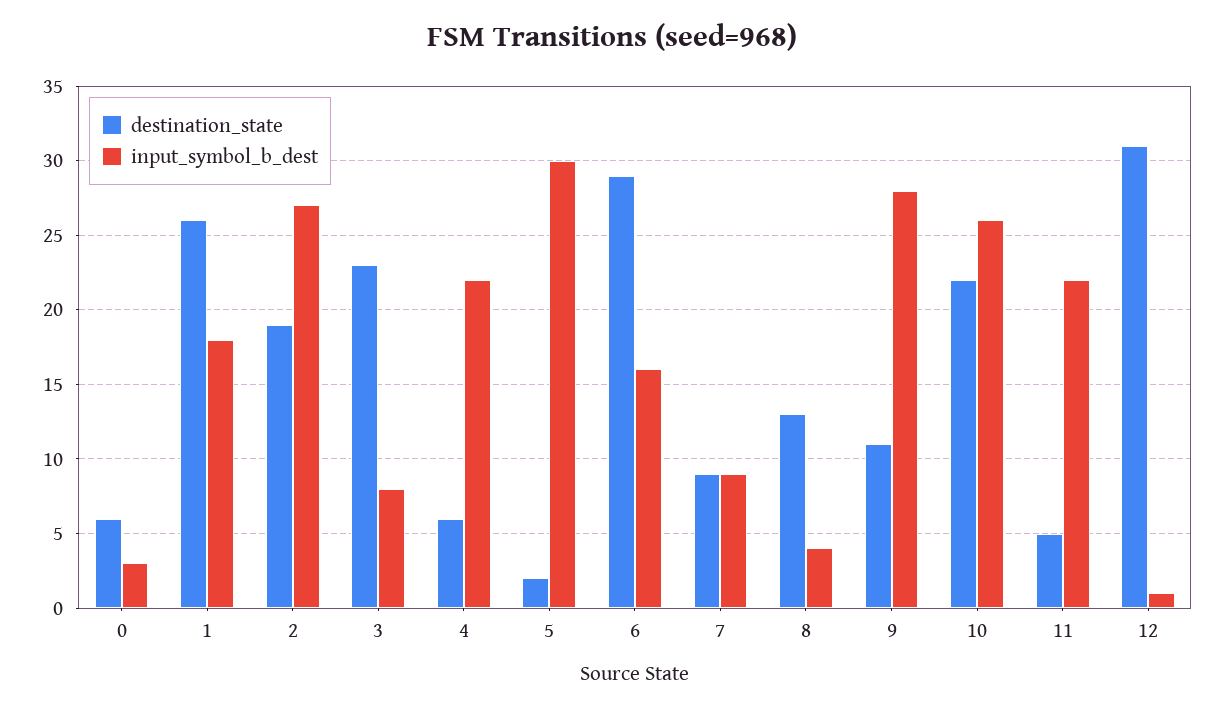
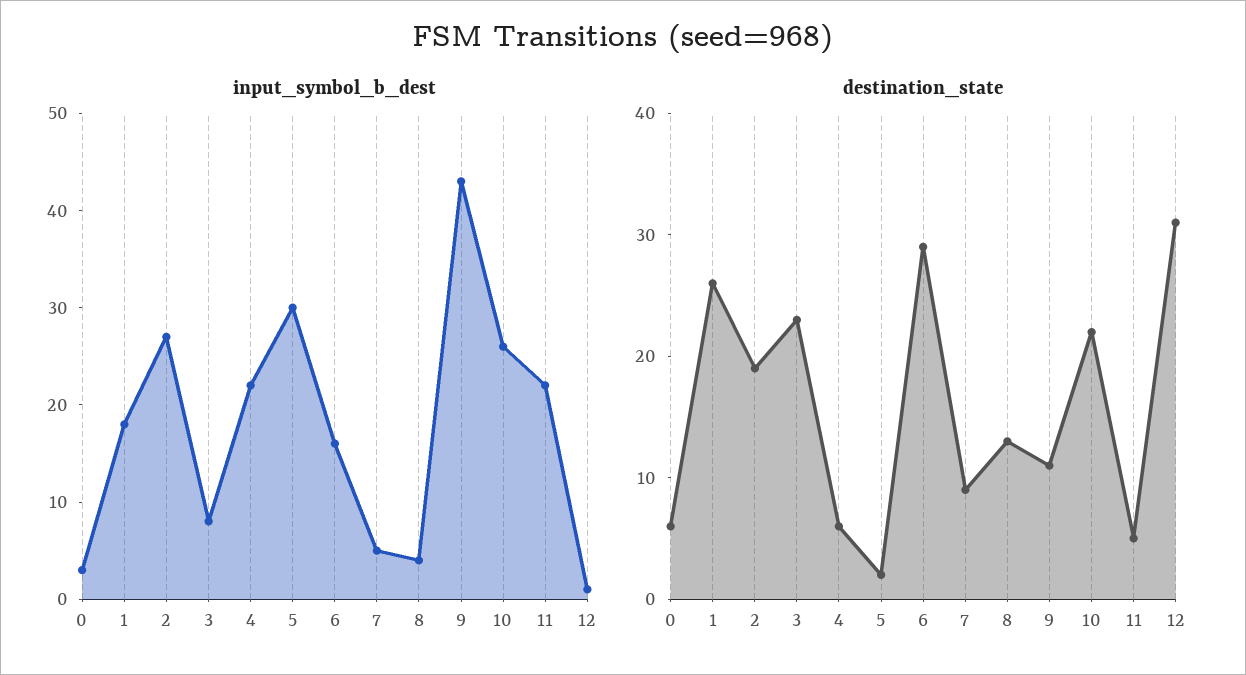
  {
    "destination_state": {
      "0": 6,
      "1": 26,
      "2": 19,
      "3": 23,
      "4": 6,
      "5": 2,
      "6": 29,
      "7": 9,
      "8": 13,
      "9": 11,
      "10": 22,
      "11": 5,
      "12": 31
    },
    "input_symbol_b_dest": {
      "0": 3,
      "1": 18,
      "2": 27,
      "3": 8,
      "4": 22,
      "5": 30,
      "6": 16,
-     "7": 9,
+     "7": 5,
      "8": 4,
-     "9": 28,
+     "9": 43,
      "10": 26,
      "11": 22,
      "12": 1
    }
  }

